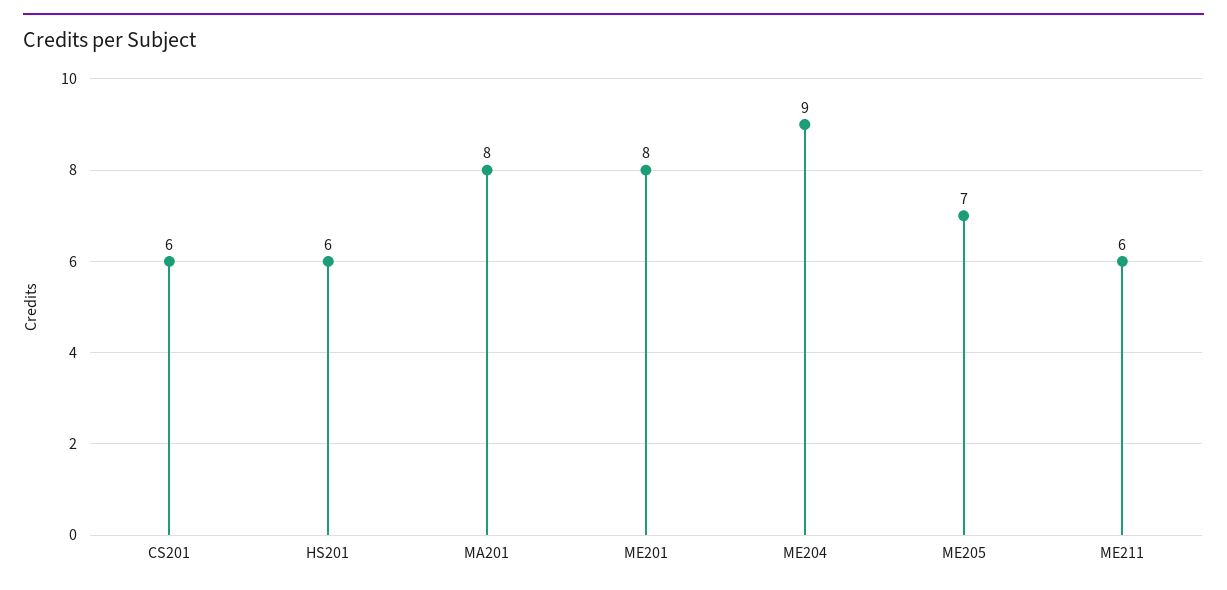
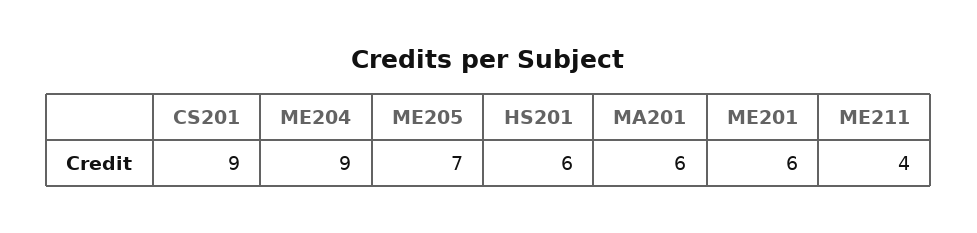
  {
-   "CS201": 6,
+   "CS201": 9,
    "HS201": 6,
-   "MA201": 8,
+   "MA201": 6,
-   "ME201": 8,
+   "ME201": 6,
    "ME204": 9,
    "ME205": 7,
-   "ME211": 6
+   "ME211": 4
  }

